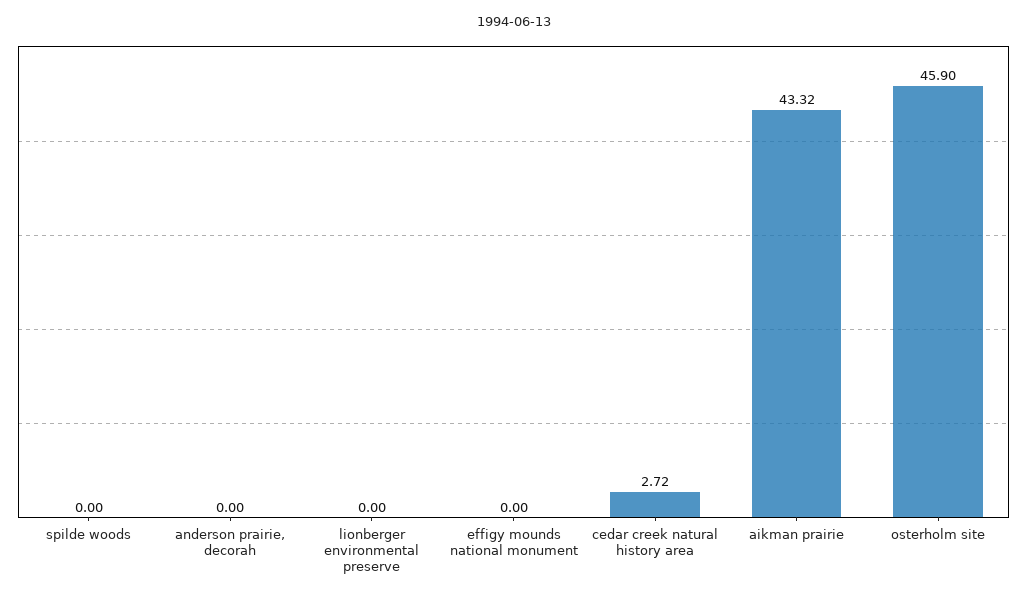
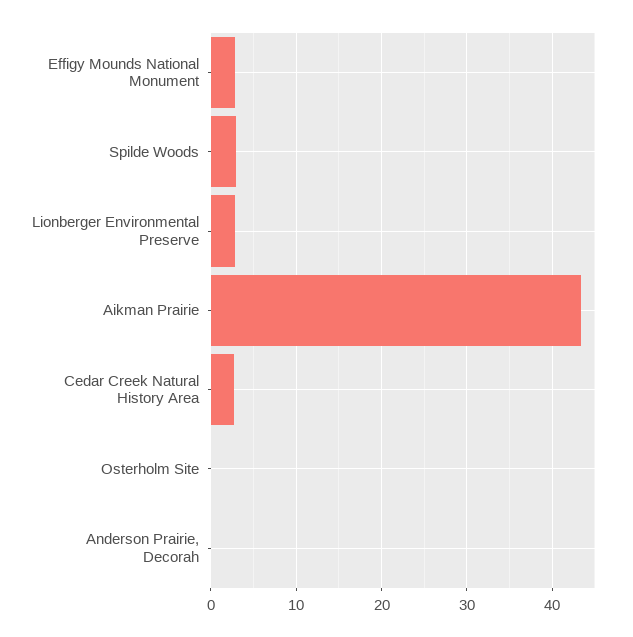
  {
-   "spilde woods": 0,
+   "spilde woods": 3,
    "anderson prairie, decorah": 0,
-   "lionberger environmental preserve": 0,
+   "lionberger environmental preserve": 3,
-   "effigy mounds national monument": 0,
+   "effigy mounds national monument": 3,
    "cedar creek natural history area": 2.72,
    "aikman prairie": 43.32,
-   "osterholm site": 45.9
+   "osterholm site": 0
  }

